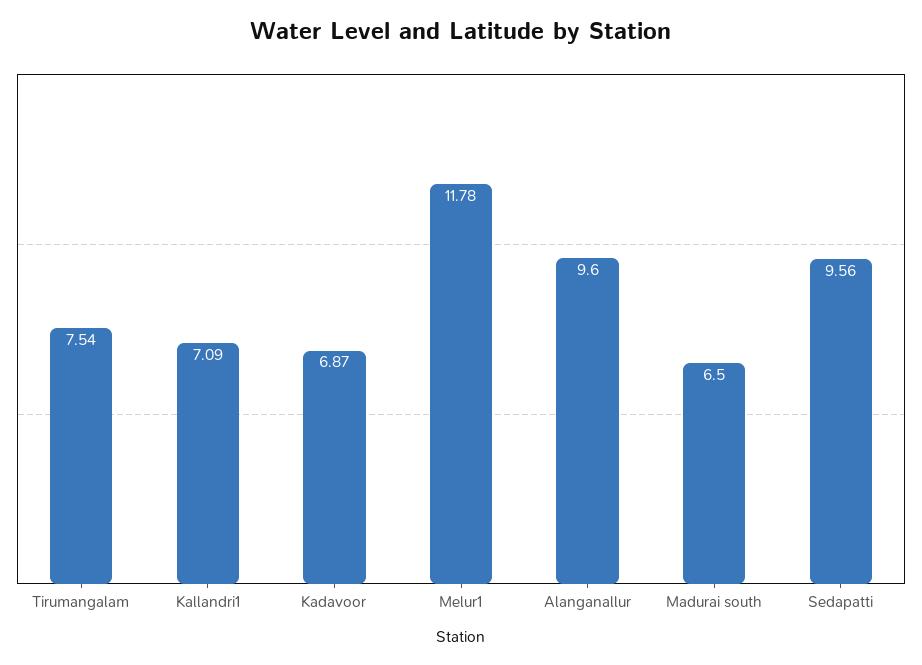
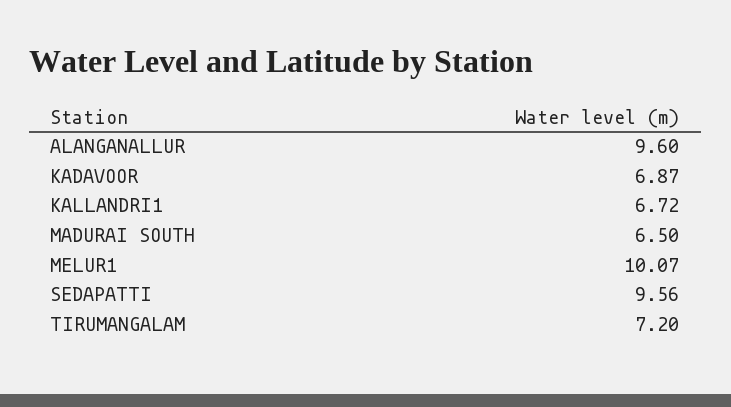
  {
-   "Tirumangalam": 7.54,
+   "Tirumangalam": 7.2,
-   "Kallandri1": 7.09,
+   "Kallandri1": 6.72,
    "Kadavoor": 6.87,
-   "Melur1": 11.78,
+   "Melur1": 10.07,
    "Alanganallur": 9.6,
    "Madurai south": 6.5,
    "Sedapatti": 9.56
  }

